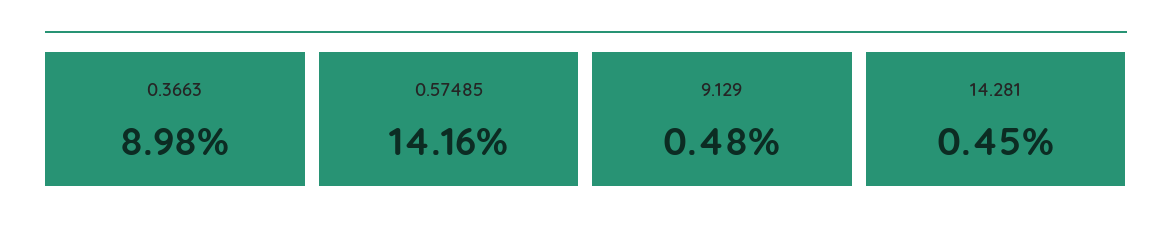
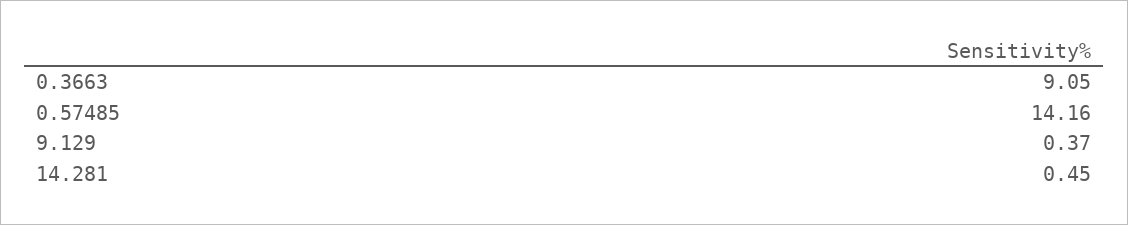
  {
-   "0.3663": 8.98,
+   "0.3663": 9.05,
    "0.57485": 14.16,
-   "9.129": 0.48,
+   "9.129": 0.37,
    "14.281": 0.45
  }

